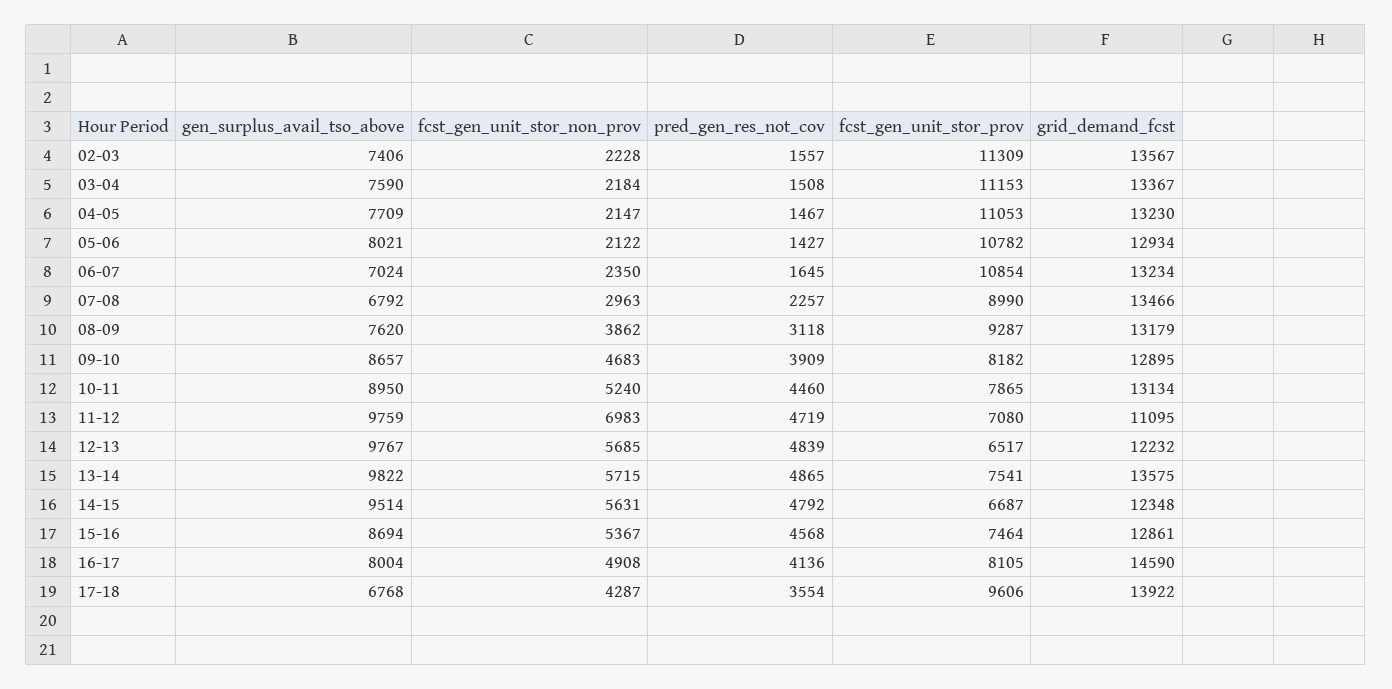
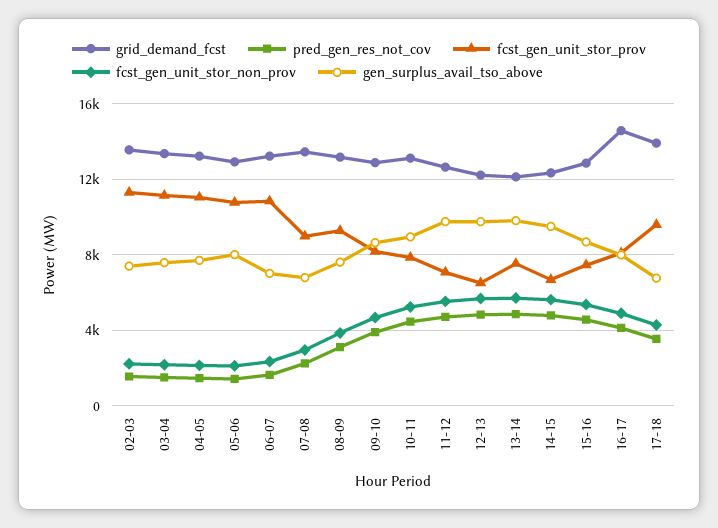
  {
    "gen_surplus_avail_tso_above": {
      "02-03": 7406,
      "03-04": 7590,
      "04-05": 7709,
      "05-06": 8021,
      "06-07": 7024,
      "07-08": 6792,
      "08-09": 7620,
      "09-10": 8657,
      "10-11": 8950,
      "11-12": 9759,
      "12-13": 9767,
      "13-14": 9822,
      "14-15": 9514,
      "15-16": 8694,
      "16-17": 8004,
      "17-18": 6768
    },
    "fcst_gen_unit_stor_non_prov": {
      "02-03": 2228,
      "03-04": 2184,
      "04-05": 2147,
      "05-06": 2122,
      "06-07": 2350,
      "07-08": 2963,
      "08-09": 3862,
      "09-10": 4683,
      "10-11": 5240,
-     "11-12": 6983,
+     "11-12": 5500,
      "12-13": 5685,
      "13-14": 5715,
      "14-15": 5631,
      "15-16": 5367,
      "16-17": 4908,
      "17-18": 4287
    },
    "pred_gen_res_not_cov": {
      "02-03": 1557,
      "03-04": 1508,
      "04-05": 1467,
      "05-06": 1427,
      "06-07": 1645,
      "07-08": 2257,
      "08-09": 3118,
      "09-10": 3909,
      "10-11": 4460,
      "11-12": 4719,
      "12-13": 4839,
      "13-14": 4865,
      "14-15": 4792,
      "15-16": 4568,
      "16-17": 4136,
      "17-18": 3554
    },
    "fcst_gen_unit_stor_prov": {
      "02-03": 11309,
      "03-04": 11153,
      "04-05": 11053,
      "05-06": 10782,
      "06-07": 10854,
      "07-08": 8990,
      "08-09": 9287,
      "09-10": 8182,
      "10-11": 7865,
      "11-12": 7080,
      "12-13": 6517,
      "13-14": 7541,
      "14-15": 6687,
      "15-16": 7464,
      "16-17": 8105,
      "17-18": 9606
    },
    "grid_demand_fcst": {
      "02-03": 13567,
      "03-04": 13367,
      "04-05": 13230,
      "05-06": 12934,
      "06-07": 13234,
      "07-08": 13466,
      "08-09": 13179,
      "09-10": 12895,
      "10-11": 13134,
-     "11-12": 11095,
+     "11-12": 12500,
      "12-13": 12232,
-     "13-14": 13575,
+     "13-14": 12000,
      "14-15": 12348,
      "15-16": 12861,
      "16-17": 14590,
      "17-18": 13922
    }
  }

